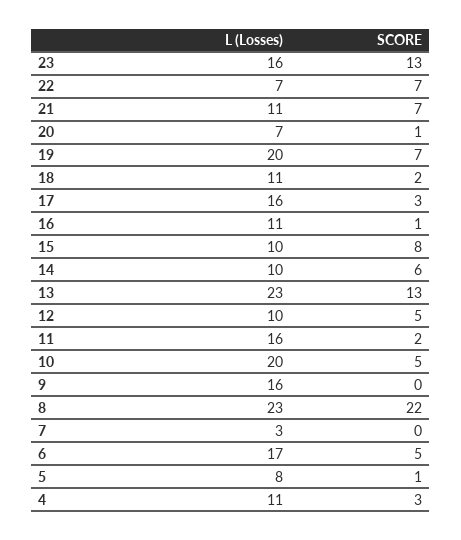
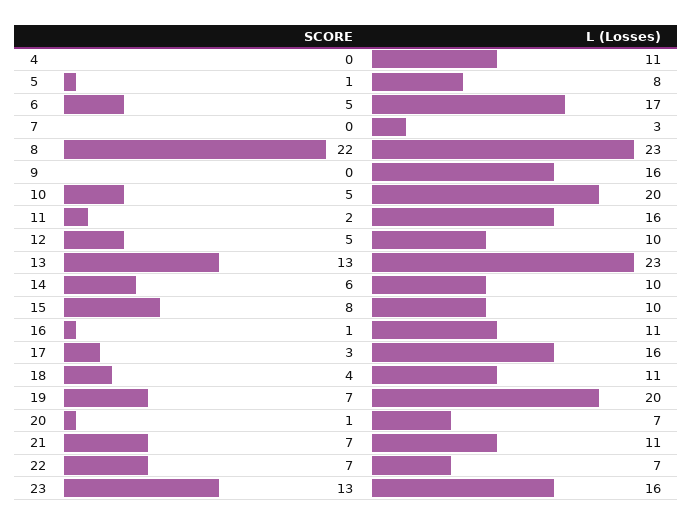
  {
    "L (Losses)": {
      "23": 16,
      "22": 7,
      "21": 11,
      "20": 7,
      "19": 20,
      "18": 11,
      "17": 16,
      "16": 11,
      "15": 10,
      "14": 10,
      "13": 23,
      "12": 10,
      "11": 16,
      "10": 20,
      "9": 16,
      "8": 23,
      "7": 3,
      "6": 17,
      "5": 8,
      "4": 11
    },
    "SCORE": {
      "23": 13,
      "22": 7,
      "21": 7,
      "20": 1,
      "19": 7,
-     "18": 2,
+     "18": 4,
      "17": 3,
      "16": 1,
      "15": 8,
      "14": 6,
      "13": 13,
      "12": 5,
      "11": 2,
      "10": 5,
      "9": 0,
      "8": 22,
      "7": 0,
      "6": 5,
      "5": 1,
-     "4": 3
+     "4": 0
    }
  }

